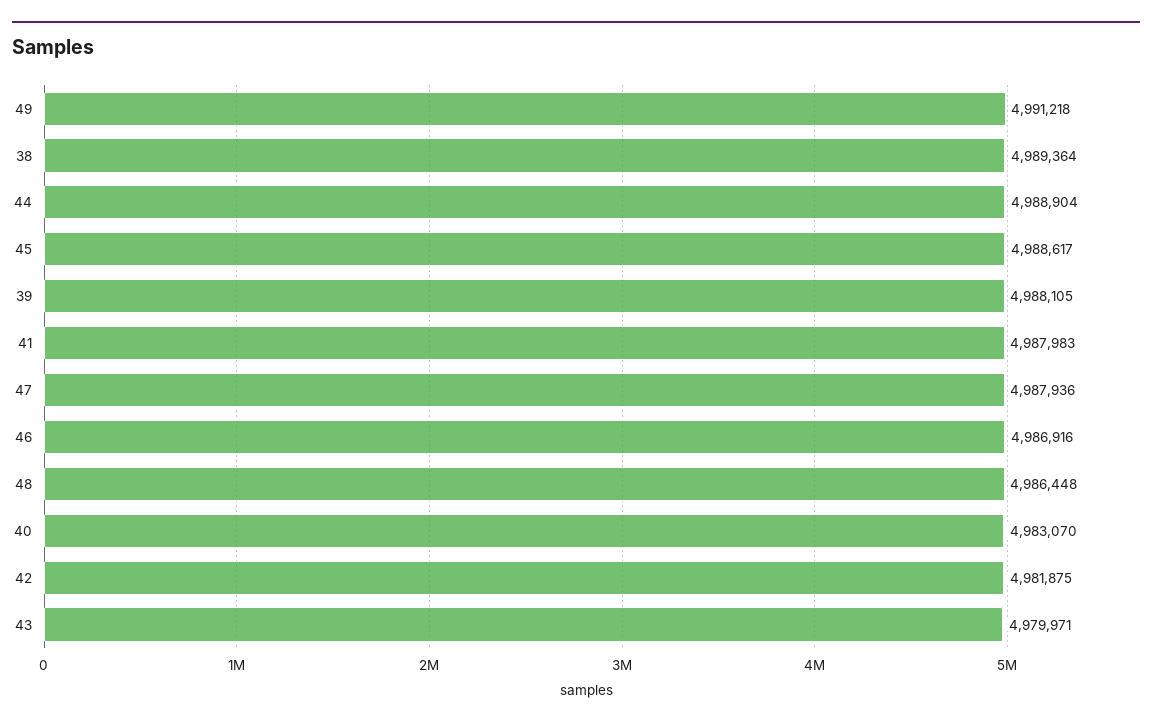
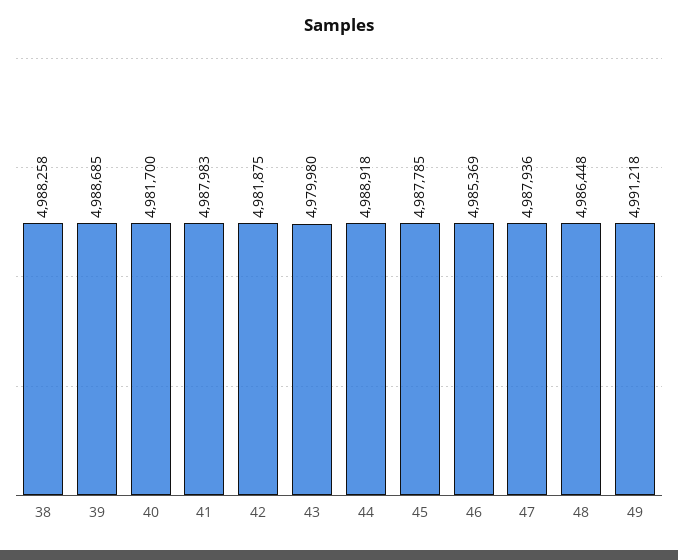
  {
    "49": 4991218,
-   "38": 4989364,
+   "38": 4988258,
-   "44": 4988904,
+   "44": 4988918,
-   "45": 4988617,
+   "45": 4987785,
-   "39": 4988105,
+   "39": 4988685,
    "41": 4987983,
    "47": 4987936,
-   "46": 4986916,
+   "46": 4985369,
    "48": 4986448,
-   "40": 4983070,
+   "40": 4981700,
    "42": 4981875,
-   "43": 4979971
+   "43": 4979980
  }

